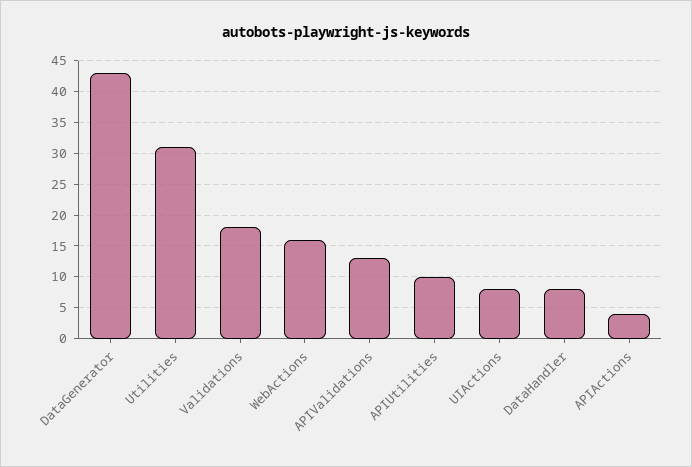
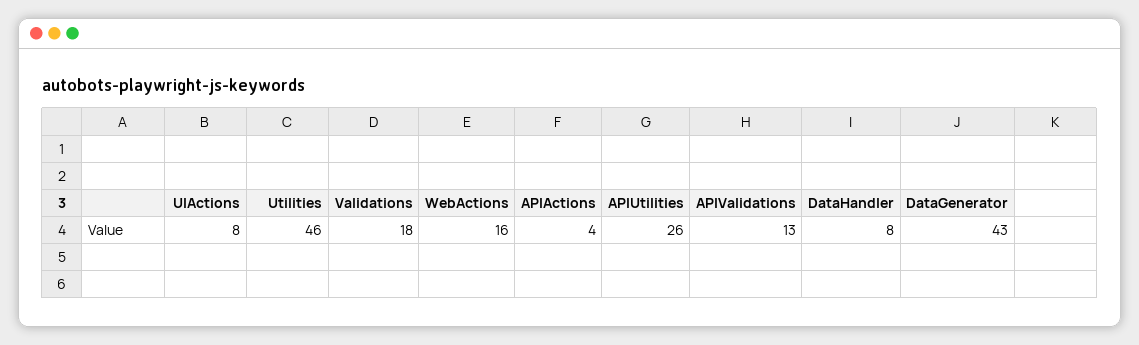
  {
    "DataGenerator": 43,
-   "Utilities": 31,
+   "Utilities": 46,
    "Validations": 18,
    "WebActions": 16,
    "APIValidations": 13,
-   "APIUtilities": 10,
+   "APIUtilities": 26,
    "UIActions": 8,
    "DataHandler": 8,
    "APIActions": 4
  }

